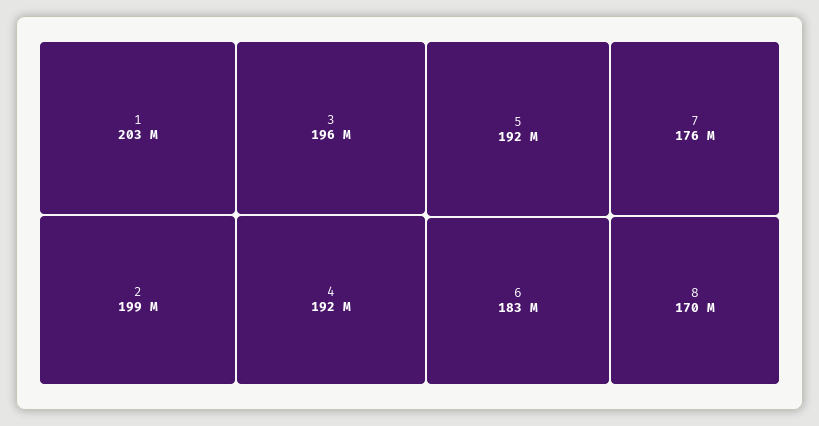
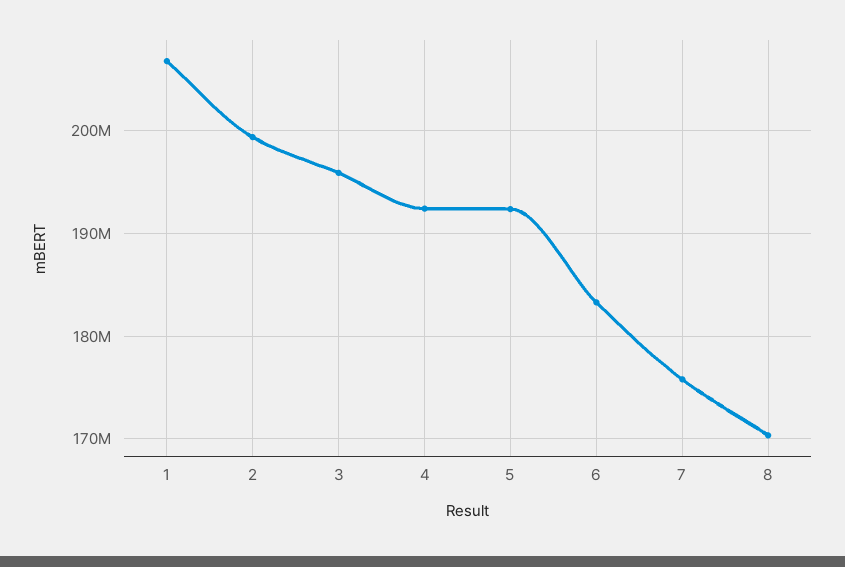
  {
-   "1": 203000000,
+   "1": 207000000,
    "2": 199000000,
    "3": 196000000,
    "4": 192000000,
    "5": 192000000,
    "6": 183000000,
    "7": 176000000,
    "8": 170000000
  }

